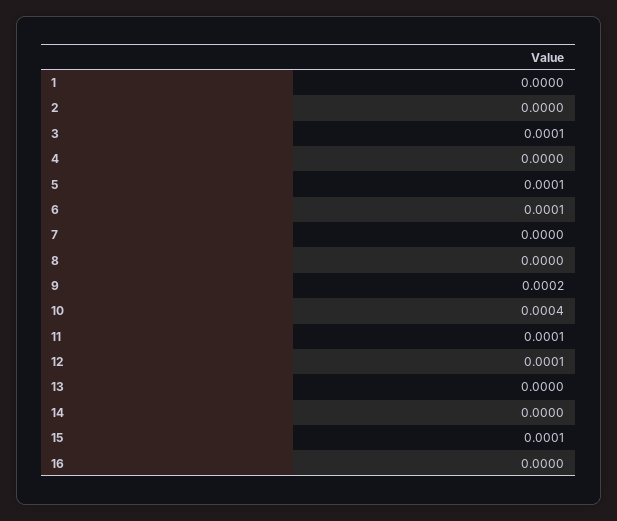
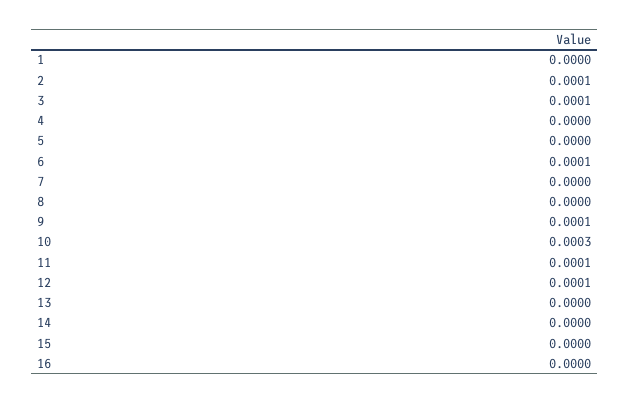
  {
    "1": 0,
-   "2": 0,
+   "2": 0.0001,
    "3": 0.0001,
    "4": 0,
-   "5": 0.0001,
+   "5": 0,
    "6": 0.0001,
    "7": 0,
    "8": 0,
-   "9": 0.0002,
+   "9": 0.0001,
-   "10": 0.0004,
+   "10": 0.0003,
    "11": 0.0001,
    "12": 0.0001,
    "13": 0,
    "14": 0,
-   "15": 0.0001,
+   "15": 0,
    "16": 0
  }

